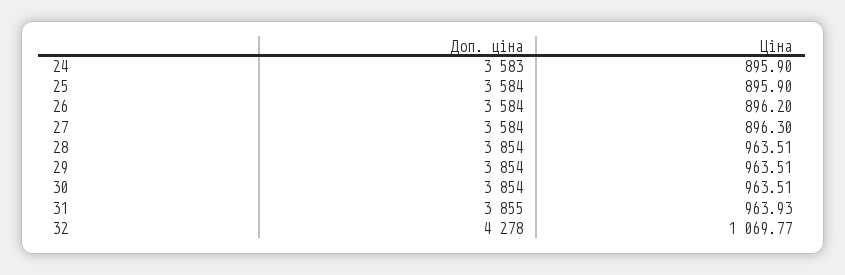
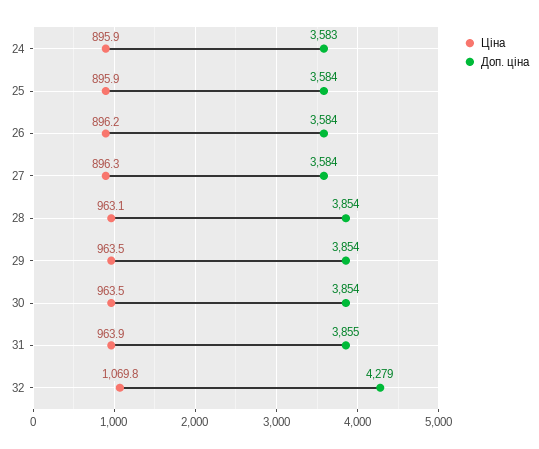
  {
    "Доп. ціна": {
      "24": 3583,
      "25": 3584,
      "26": 3584,
      "27": 3584,
      "28": 3854,
      "29": 3854,
      "30": 3854,
      "31": 3855,
-     "32": 4278
+     "32": 4279
    },
    "Ціна": {
      "24": 895.9,
      "25": 895.9,
      "26": 896.2,
      "27": 896.3,
-     "28": 963.51,
+     "28": 963.1,
      "29": 963.51,
      "30": 963.51,
      "31": 963.93,
      "32": 1069.77
    }
  }

